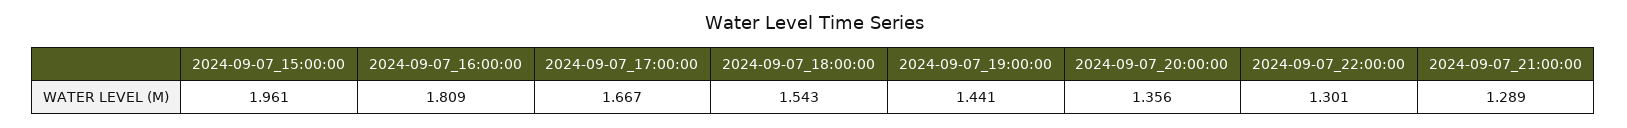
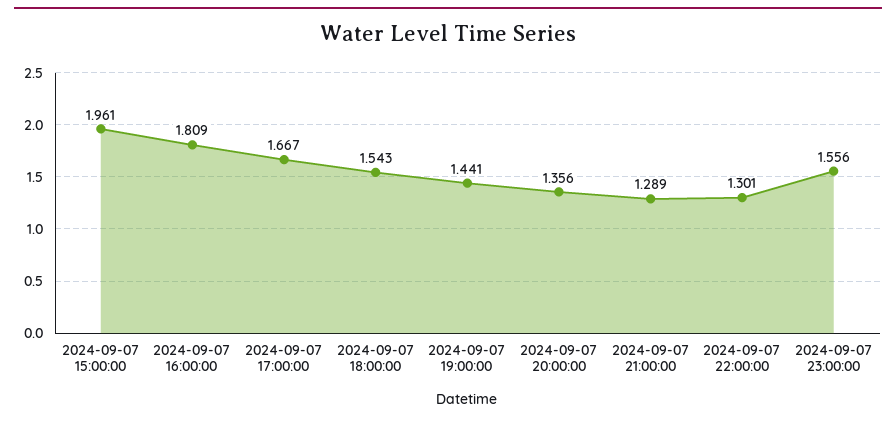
  {
    "2024-09-07_15:00:00": 1.961,
    "2024-09-07_16:00:00": 1.809,
    "2024-09-07_17:00:00": 1.667,
    "2024-09-07_18:00:00": 1.543,
    "2024-09-07_19:00:00": 1.441,
    "2024-09-07_20:00:00": 1.356,
    "2024-09-07_22:00:00": 1.301,
-   "2024-09-07_21:00:00": 1.289
+   "2024-09-07_21:00:00": 1.289,
+   "2024-09-07 23:00:00": 1.556
  }

